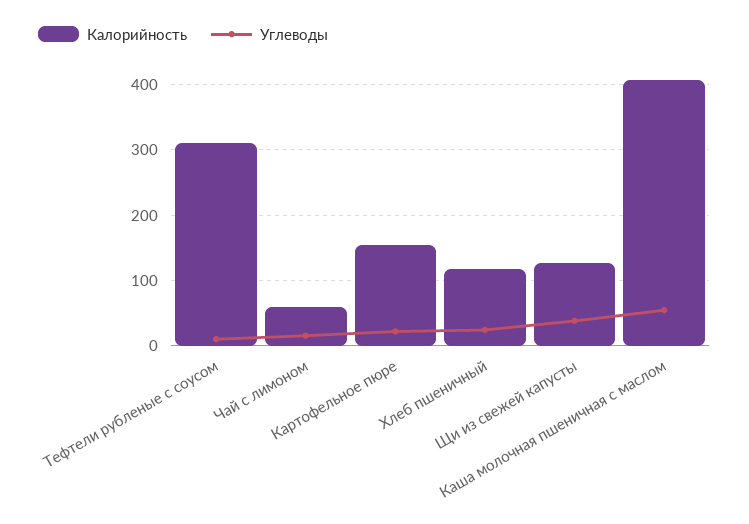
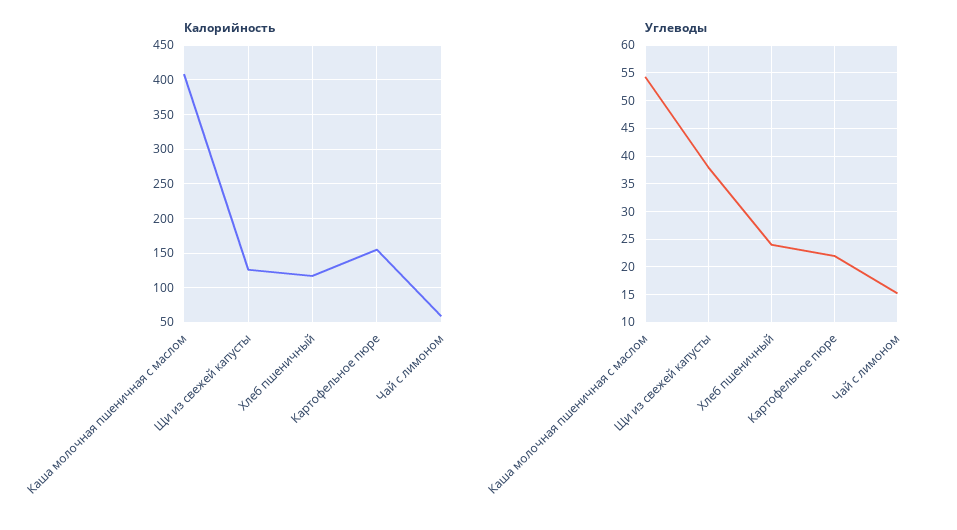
  {
    "Калорийность": {
-     "Тефтели рубленые с соусом": 310,
      "Чай с лимоном": 60,
      "Картофельное пюре": 160,
      "Хлеб пшеничный": 120,
      "Щи из свежей капусты": 130,
      "Каша молочная пшеничная с маслом": 410
    },
    "Углеводы": {
-     "Тефтели рубленые с соусом": 10,
      "Чай с лимоном": 15,
      "Картофельное пюре": 22.5,
      "Хлеб пшеничный": 25,
      "Щи из свежей капусты": 37.5,
      "Каша молочная пшеничная с маслом": 55
    }
  }

